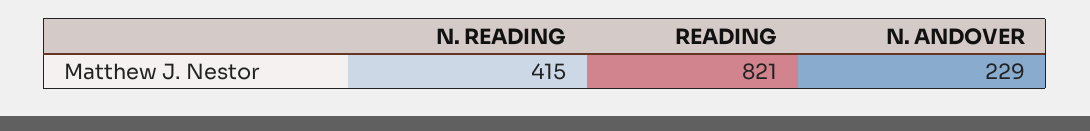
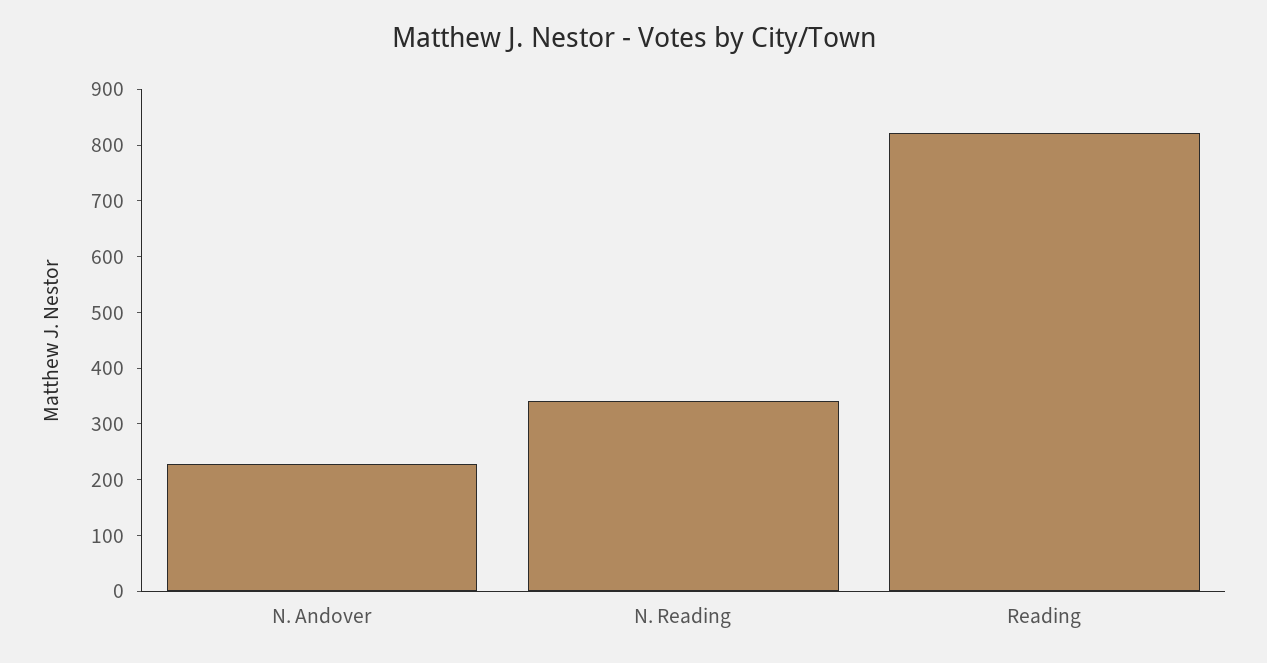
  {
-   "N. READING": 415,
+   "N. READING": 340,
    "READING": 821,
    "N. ANDOVER": 229
  }

